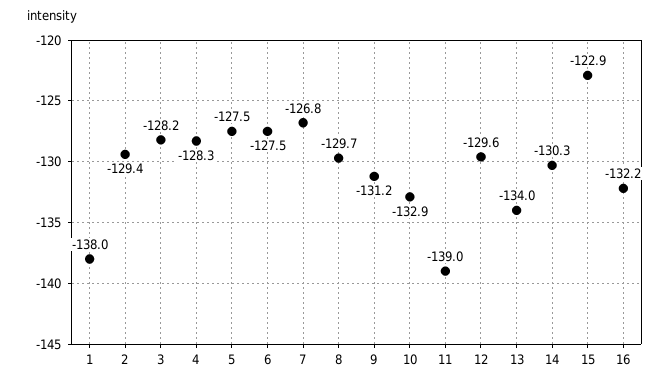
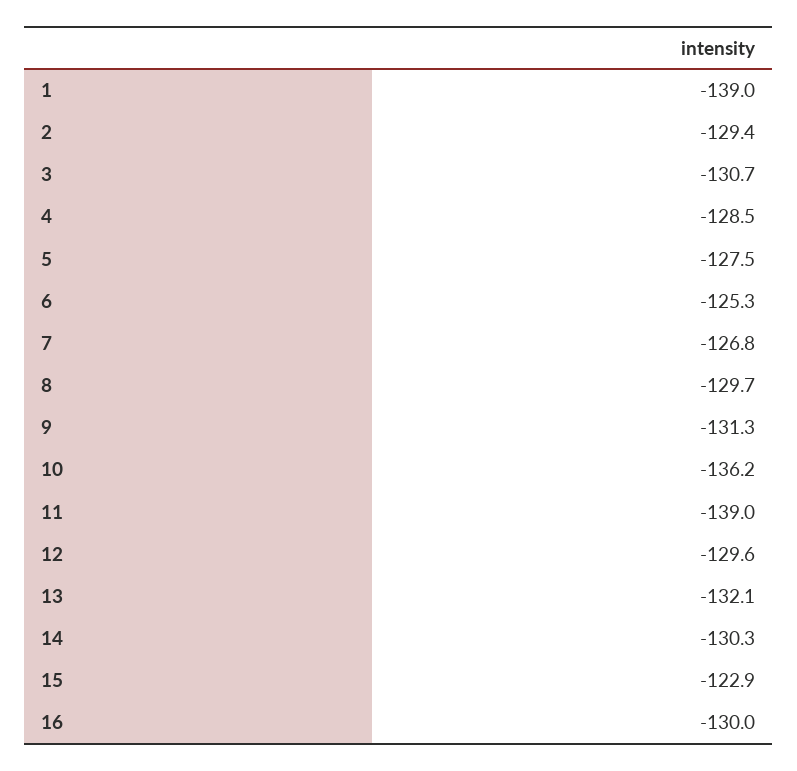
  {
-   "1": -138,
+   "1": -139,
    "2": -129.4,
-   "3": -128.2,
+   "3": -130.7,
-   "4": -128.3,
+   "4": -128.5,
    "5": -127.5,
-   "6": -127.5,
+   "6": -125.3,
    "7": -126.8,
    "8": -129.7,
-   "9": -131.2,
+   "9": -131.3,
-   "10": -132.9,
+   "10": -136.2,
    "11": -139,
    "12": -129.6,
-   "13": -134,
+   "13": -132.1,
    "14": -130.3,
    "15": -122.9,
-   "16": -132.2
+   "16": -130
  }

